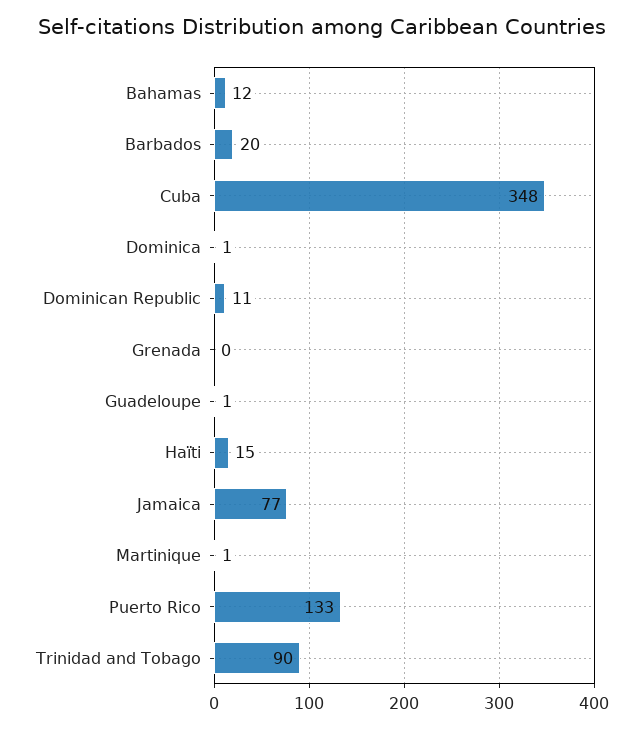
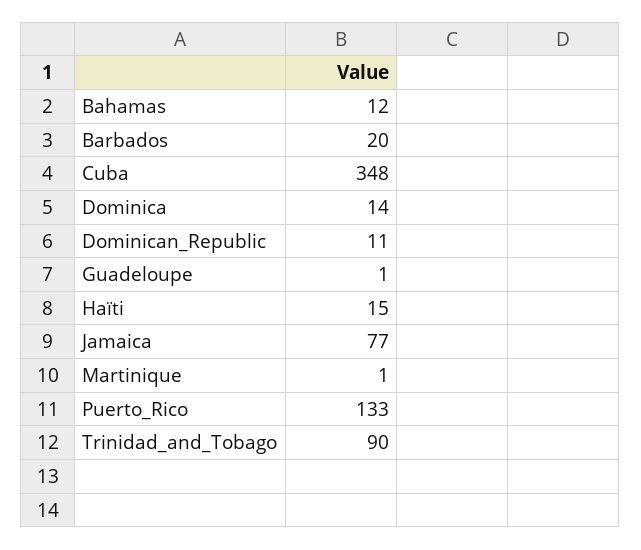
  {
    "Bahamas": 12,
    "Barbados": 20,
    "Cuba": 348,
-   "Dominica": 1,
+   "Dominica": 14,
    "Dominican Republic": 11,
-   "Grenada": 0,
    "Guadeloupe": 1,
    "Haïti": 15,
    "Jamaica": 77,
    "Martinique": 1,
    "Puerto Rico": 133,
    "Trinidad and Tobago": 90
  }

